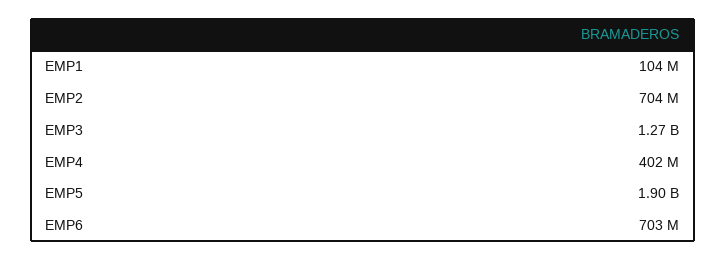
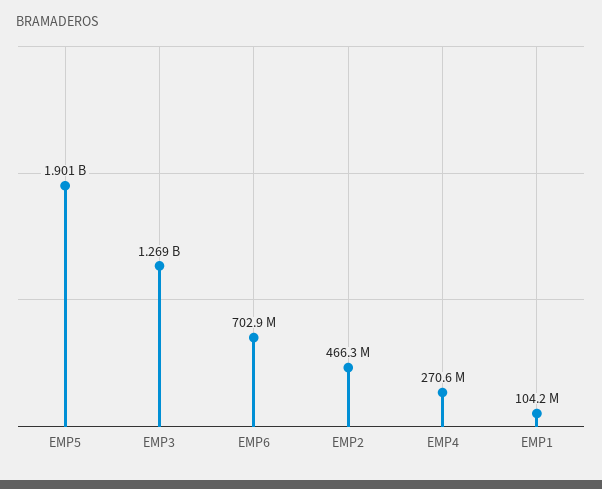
  {
    "EMP1": 104200000,
-   "EMP2": 704000000,
+   "EMP2": 466300000,
    "EMP3": 1269000000,
-   "EMP4": 402000000,
+   "EMP4": 270600000,
    "EMP5": 1901000000,
    "EMP6": 702900000
  }

